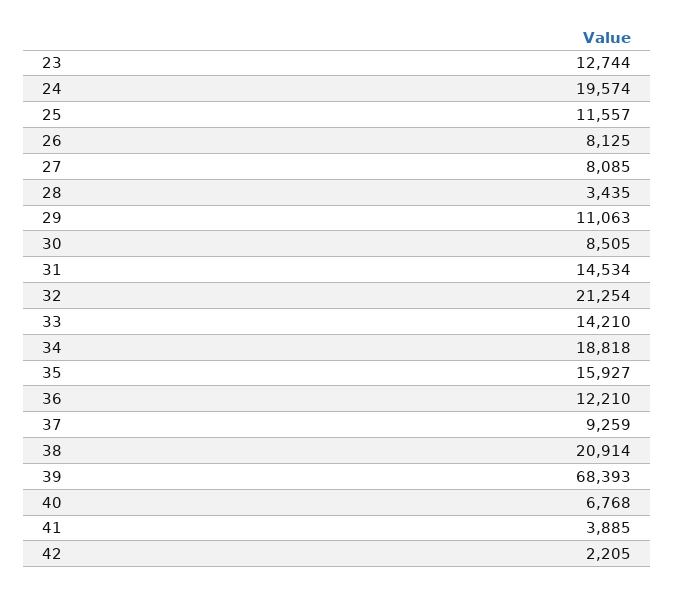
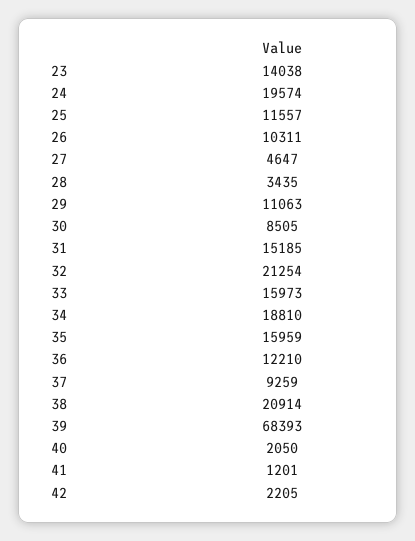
  {
-   "23": 12744,
+   "23": 14038,
    "24": 19574,
    "25": 11557,
-   "26": 8125,
+   "26": 10311,
-   "27": 8085,
+   "27": 4647,
    "28": 3435,
    "29": 11063,
    "30": 8505,
-   "31": 14534,
+   "31": 15185,
    "32": 21254,
-   "33": 14210,
+   "33": 15973,
-   "34": 18818,
+   "34": 18810,
-   "35": 15927,
+   "35": 15959,
    "36": 12210,
    "37": 9259,
    "38": 20914,
    "39": 68393,
-   "40": 6768,
+   "40": 2050,
-   "41": 3885,
+   "41": 1201,
    "42": 2205
  }

